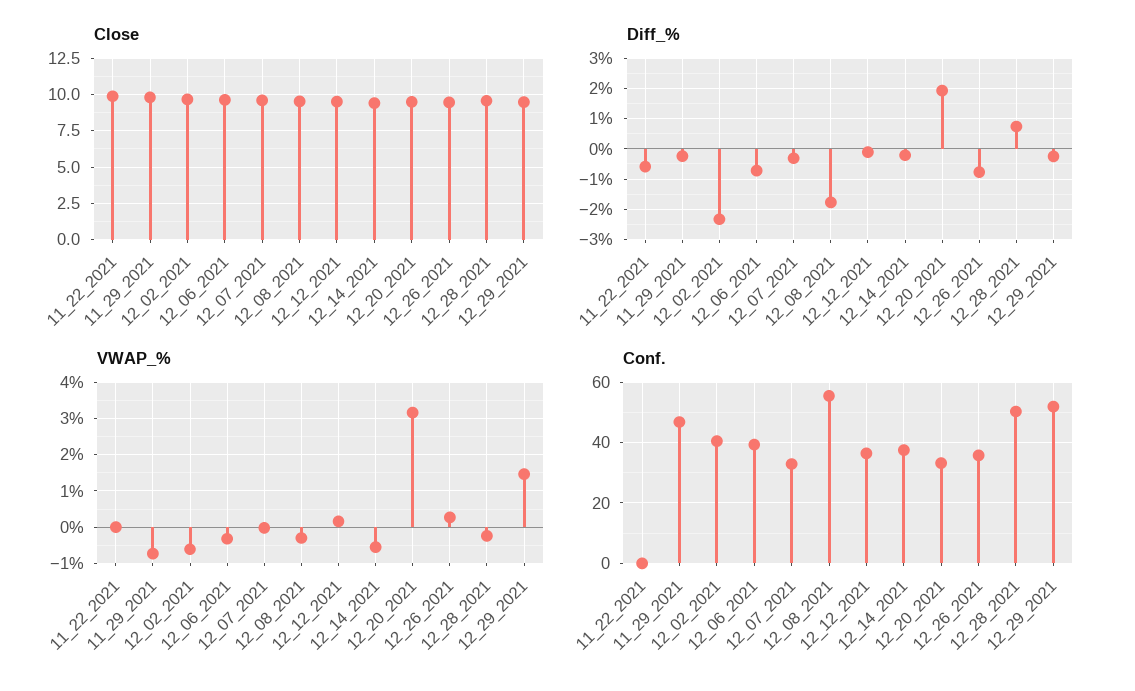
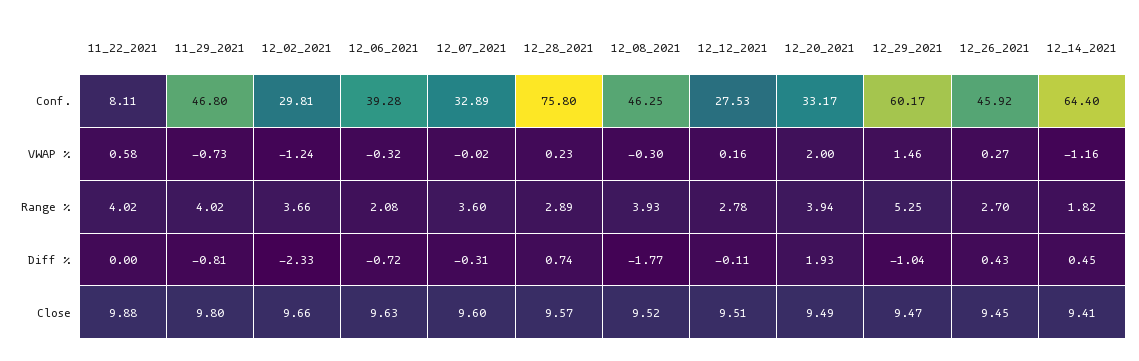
  {
    "Close": {
      "11_22_2021": 9.88,
      "11_29_2021": 9.8,
      "12_02_2021": 9.66,
      "12_06_2021": 9.63,
      "12_07_2021": 9.6,
      "12_08_2021": 9.52,
      "12_12_2021": 9.51,
      "12_14_2021": 9.41,
      "12_20_2021": 9.49,
      "12_26_2021": 9.45,
      "12_28_2021": 9.57,
      "12_29_2021": 9.47
    },
    "Diff_%": {
-     "11_22_2021": -0.6,
+     "11_22_2021": 0,
-     "11_29_2021": -0.2,
+     "11_29_2021": -0.81,
      "12_02_2021": -2.33,
      "12_06_2021": -0.72,
      "12_07_2021": -0.31,
      "12_08_2021": -1.77,
      "12_12_2021": -0.11,
-     "12_14_2021": -0.2,
+     "12_14_2021": 0.45,
      "12_20_2021": 1.93,
-     "12_26_2021": -0.8,
+     "12_26_2021": 0.43,
      "12_28_2021": 0.74,
-     "12_29_2021": -0.2
+     "12_29_2021": -1.04
    },
    "VWAP_%": {
-     "11_22_2021": 0,
+     "11_22_2021": 0.58,
      "11_29_2021": -0.73,
-     "12_02_2021": -0.6,
+     "12_02_2021": -1.24,
      "12_06_2021": -0.32,
      "12_07_2021": -0.02,
      "12_08_2021": -0.3,
      "12_12_2021": 0.16,
-     "12_14_2021": -0.6,
+     "12_14_2021": -1.16,
-     "12_20_2021": 3.2,
+     "12_20_2021": 2,
      "12_26_2021": 0.27,
-     "12_28_2021": -0.2,
+     "12_28_2021": 0.23,
      "12_29_2021": 1.46
    },
    "Conf.": {
-     "11_22_2021": 0,
+     "11_22_2021": 8.11,
      "11_29_2021": 46.8,
-     "12_02_2021": 40,
+     "12_02_2021": 29.81,
      "12_06_2021": 39.28,
      "12_07_2021": 32.89,
-     "12_08_2021": 56,
+     "12_08_2021": 46.25,
-     "12_12_2021": 36,
+     "12_12_2021": 27.53,
-     "12_14_2021": 38,
+     "12_14_2021": 64.4,
      "12_20_2021": 33.17,
-     "12_26_2021": 36,
+     "12_26_2021": 45.92,
-     "12_28_2021": 50,
+     "12_28_2021": 75.8,
-     "12_29_2021": 52
+     "12_29_2021": 60.17
-   }
+   },
+   "Range %": {
+     "11_22_2021": 4.02,
+     "11_29_2021": 4.02,
+     "12_02_2021": 3.66,
+     "12_06_2021": 2.08,
+     "12_07_2021": 3.6,
+     "12_28_2021": 2.89,
+     "12_08_2021": 3.93,
+     "12_12_2021": 2.78,
+     "12_20_2021": 3.94,
+     "12_29_2021": 5.25,
+     "12_26_2021": 2.7,
+     "12_14_2021": 1.82
+   }
  }

